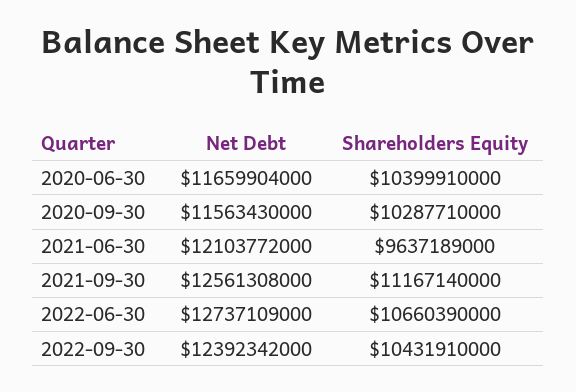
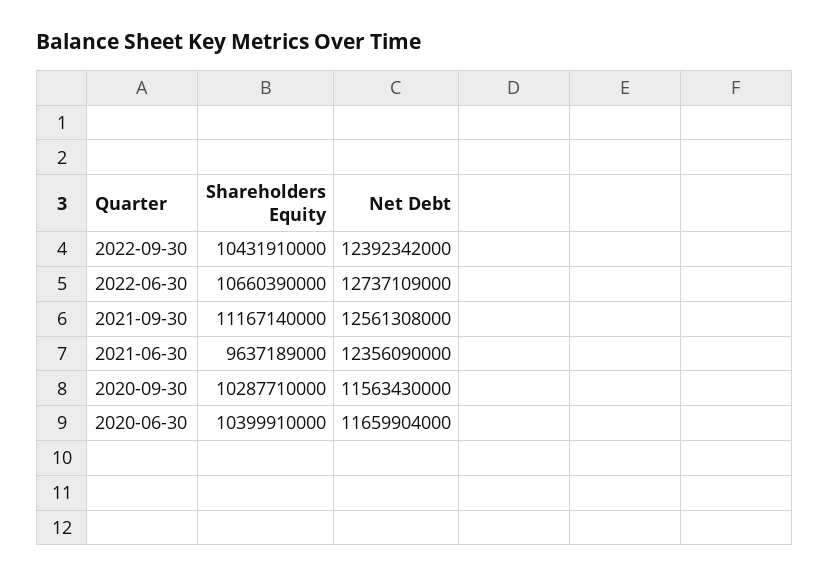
  {
    "Net Debt": {
      "2020-06-30": 11659904000,
      "2020-09-30": 11563430000,
-     "2021-06-30": 12103772000,
+     "2021-06-30": 12356090000,
      "2021-09-30": 12561308000,
      "2022-06-30": 12737109000,
      "2022-09-30": 12392342000
    },
    "Shareholders Equity": {
      "2020-06-30": 10399910000,
      "2020-09-30": 10287710000,
      "2021-06-30": 9637189000,
      "2021-09-30": 11167140000,
      "2022-06-30": 10660390000,
      "2022-09-30": 10431910000
    }
  }

